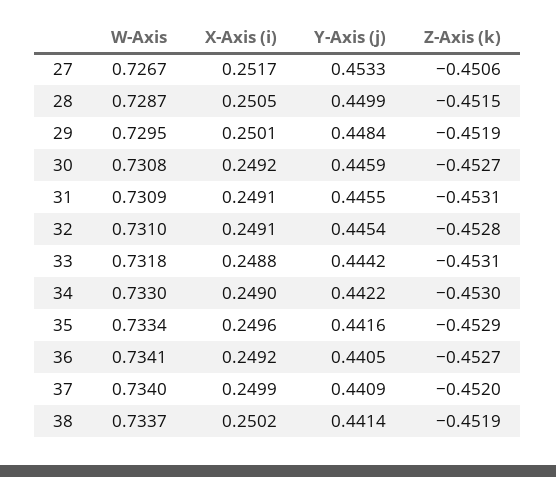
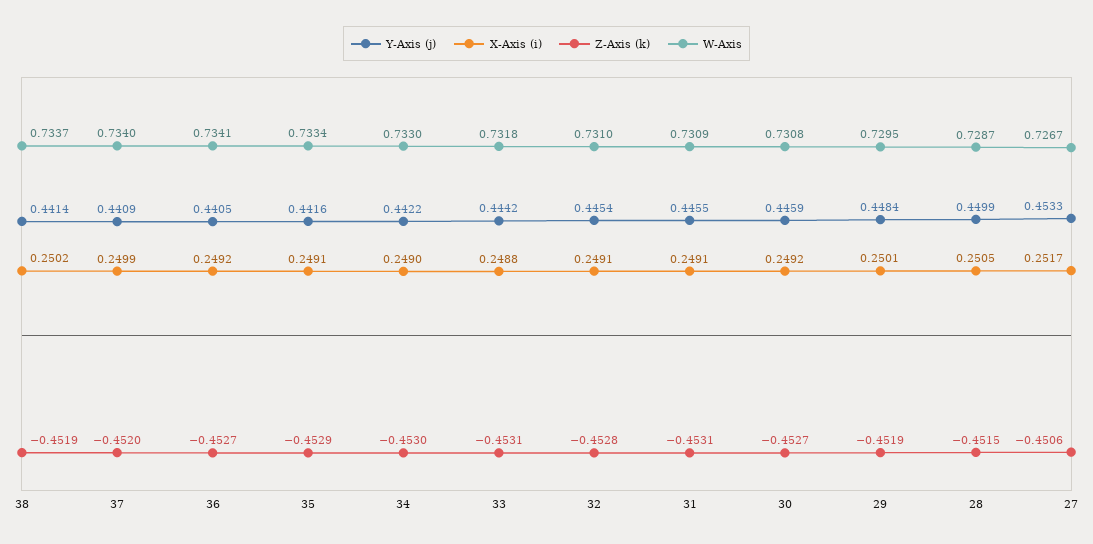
  {
    "W-Axis": {
      "27": 0.7267,
      "28": 0.7287,
      "29": 0.7295,
      "30": 0.7308,
      "31": 0.7309,
      "32": 0.731,
      "33": 0.7318,
      "34": 0.733,
      "35": 0.7334,
      "36": 0.7341,
      "37": 0.734,
      "38": 0.7337
    },
    "X-Axis (i)": {
      "27": 0.2517,
      "28": 0.2505,
      "29": 0.2501,
      "30": 0.2492,
      "31": 0.2491,
      "32": 0.2491,
      "33": 0.2488,
      "34": 0.249,
-     "35": 0.2496,
+     "35": 0.2491,
      "36": 0.2492,
      "37": 0.2499,
      "38": 0.2502
    },
    "Y-Axis (j)": {
      "27": 0.4533,
      "28": 0.4499,
      "29": 0.4484,
      "30": 0.4459,
      "31": 0.4455,
      "32": 0.4454,
      "33": 0.4442,
      "34": 0.4422,
      "35": 0.4416,
      "36": 0.4405,
      "37": 0.4409,
      "38": 0.4414
    },
    "Z-Axis (k)": {
      "27": -0.4506,
      "28": -0.4515,
      "29": -0.4519,
      "30": -0.4527,
      "31": -0.4531,
      "32": -0.4528,
      "33": -0.4531,
      "34": -0.453,
      "35": -0.4529,
      "36": -0.4527,
      "37": -0.452,
      "38": -0.4519
    }
  }

